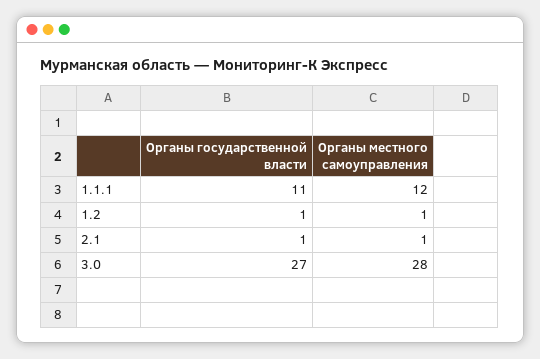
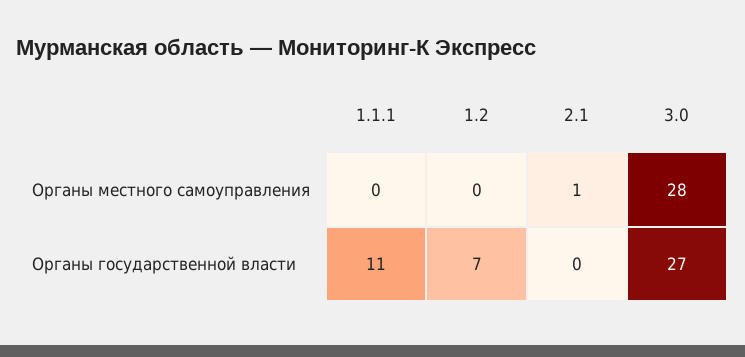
  {
    "Органы государственной власти": {
      "1.1.1": 11,
-     "1.2": 1,
+     "1.2": 7,
-     "2.1": 1,
+     "2.1": 0,
      "3.0": 27
    },
    "Органы местного самоуправления": {
-     "1.1.1": 12,
+     "1.1.1": 0,
-     "1.2": 1,
+     "1.2": 0,
      "2.1": 1,
      "3.0": 28
    }
  }

